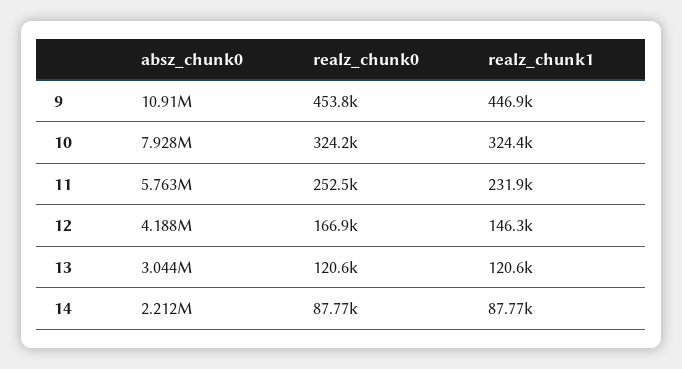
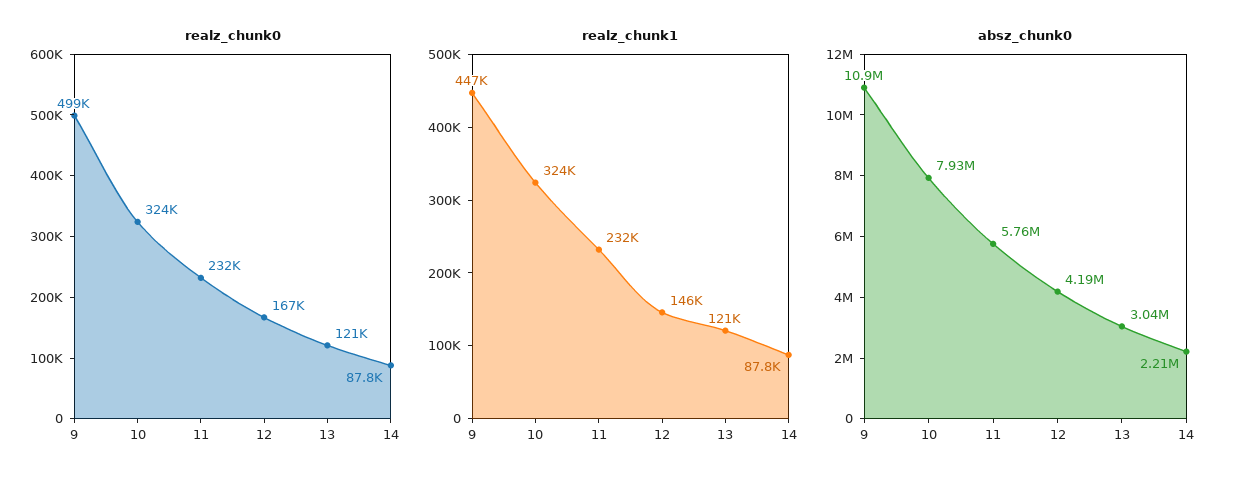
  {
    "absz_chunk0": {
      "9": 10910000,
      "10": 7928000,
      "11": 5763000,
      "12": 4188000,
      "13": 3044000,
      "14": 2212000
    },
    "realz_chunk0": {
-     "9": 453800,
+     "9": 499000,
      "10": 324200,
-     "11": 252500,
+     "11": 232000,
      "12": 166900,
      "13": 120600,
      "14": 87770
    },
    "realz_chunk1": {
      "9": 446900,
      "10": 324400,
      "11": 231900,
      "12": 146300,
      "13": 120600,
      "14": 87770
    }
  }

